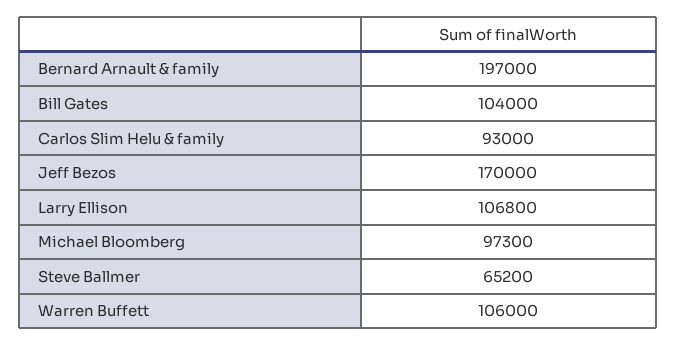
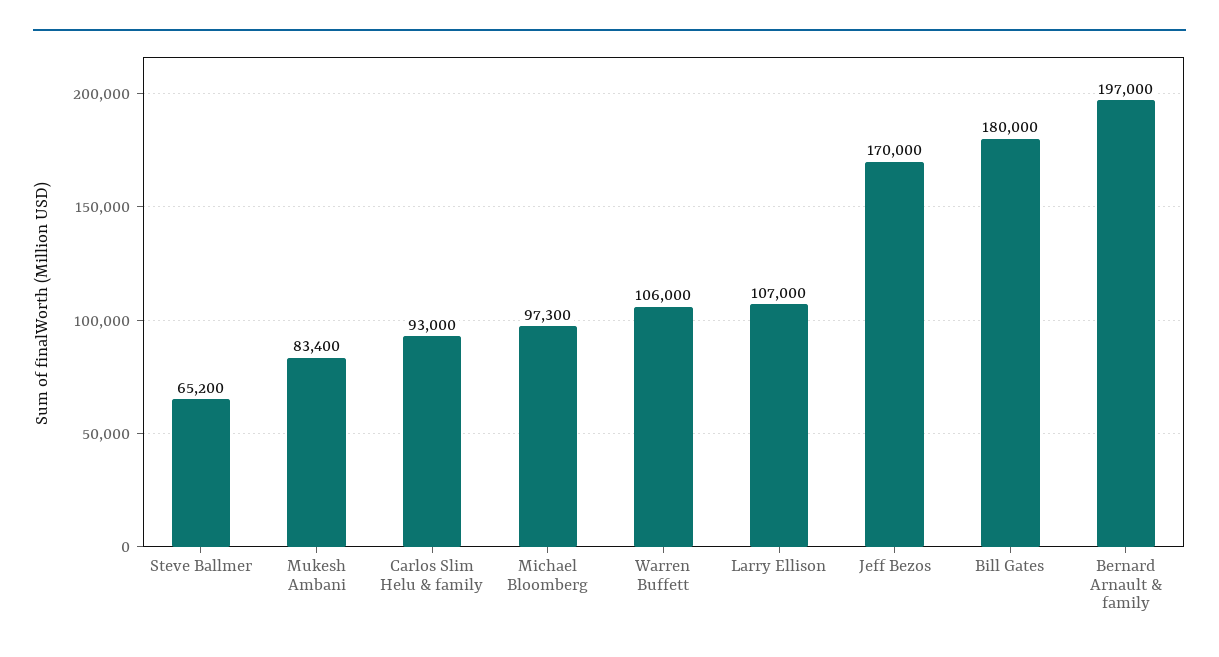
  {
    "Bernard Arnault & family": 197000,
-   "Bill Gates": 104000,
+   "Bill Gates": 180000,
    "Carlos Slim Helu & family": 93000,
    "Jeff Bezos": 170000,
-   "Larry Ellison": 106800,
+   "Larry Ellison": 107000,
    "Michael Bloomberg": 97300,
    "Steve Ballmer": 65200,
-   "Warren Buffett": 106000
+   "Warren Buffett": 106000,
+   "Mukesh Ambani": 83400
  }

